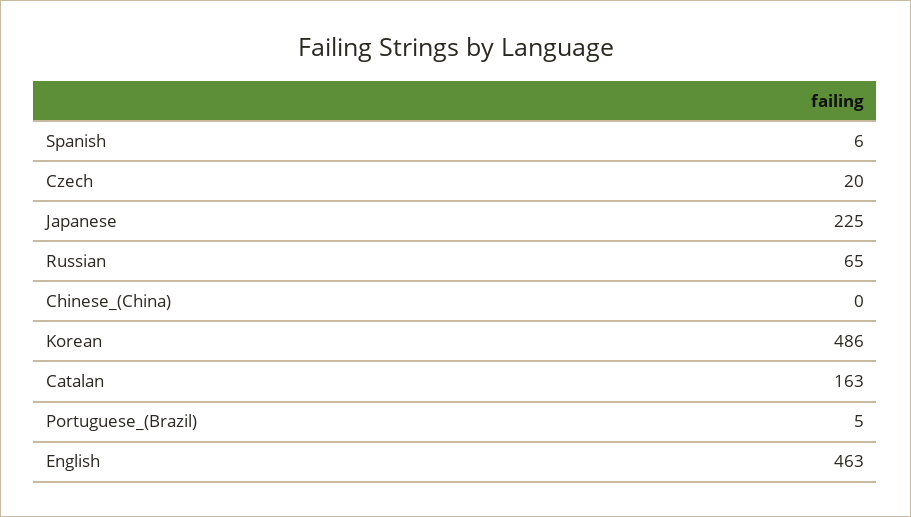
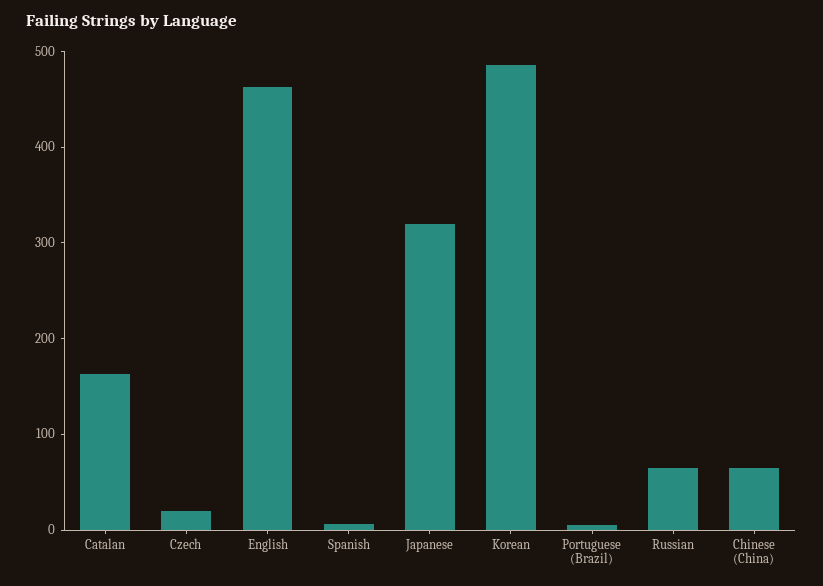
  {
    "Spanish": 6,
    "Czech": 20,
-   "Japanese": 225,
+   "Japanese": 320,
    "Russian": 65,
-   "Chinese_(China)": 0,
+   "Chinese_(China)": 60,
    "Korean": 486,
    "Catalan": 163,
    "Portuguese_(Brazil)": 5,
    "English": 463
  }

